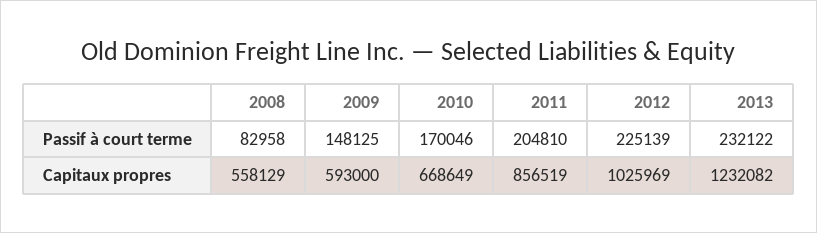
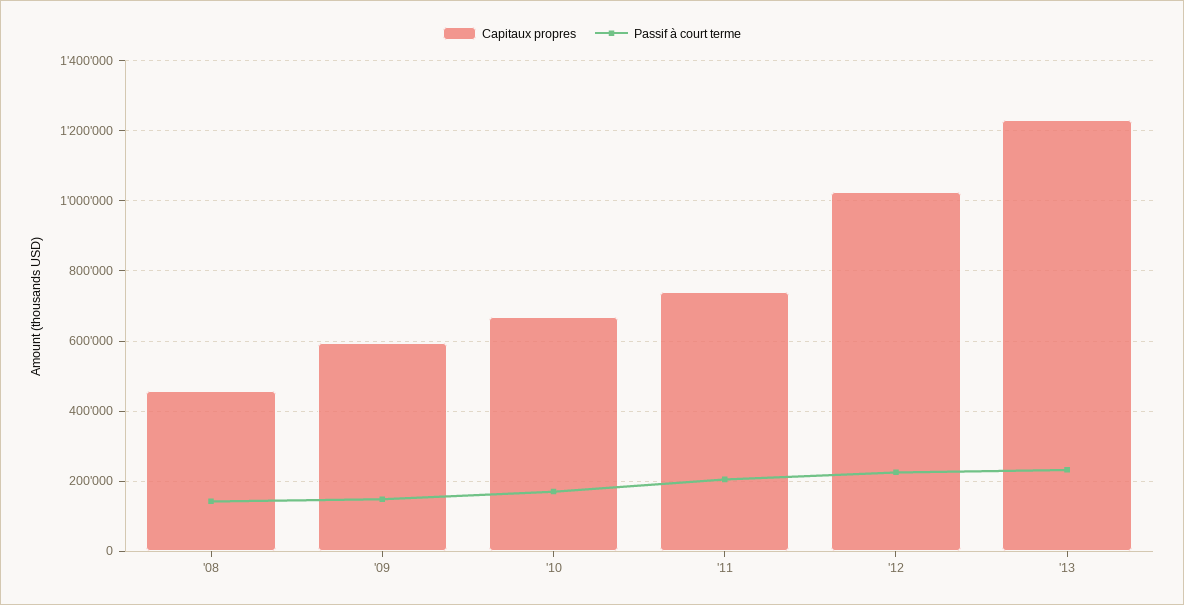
  {
    "Passif à court terme": {
-     "2008": 82958,
+     "2008": 140000,
      "2009": 148125,
      "2010": 170046,
      "2011": 204810,
      "2012": 225139,
      "2013": 232122
    },
    "Capitaux propres": {
-     "2008": 558129,
+     "2008": 460000,
      "2009": 593000,
      "2010": 668649,
-     "2011": 856519,
+     "2011": 740000,
      "2012": 1025969,
      "2013": 1232082
    }
  }

